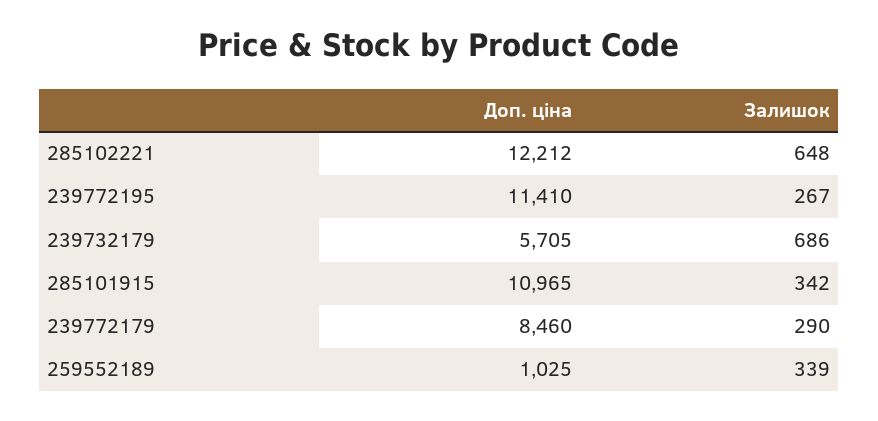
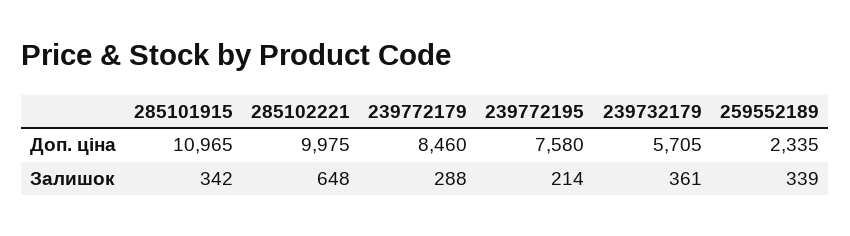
  {
    "Доп. ціна": {
-     "285102221": 12212,
+     "285102221": 9975,
-     "239772195": 11410,
+     "239772195": 7580,
      "239732179": 5705,
      "285101915": 10965,
      "239772179": 8460,
-     "259552189": 1025
+     "259552189": 2335
    },
    "Залишок": {
      "285102221": 648,
-     "239772195": 267,
+     "239772195": 214,
-     "239732179": 686,
+     "239732179": 361,
      "285101915": 342,
-     "239772179": 290,
+     "239772179": 288,
      "259552189": 339
    }
  }

